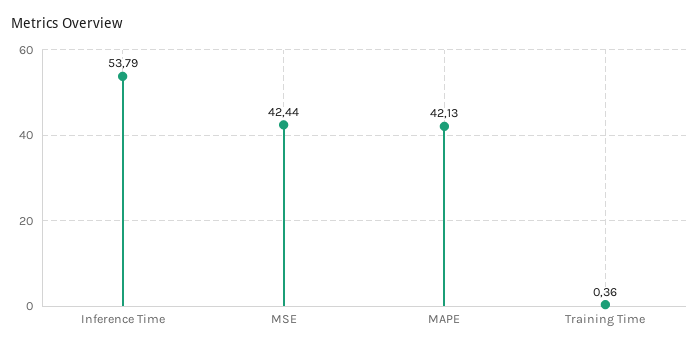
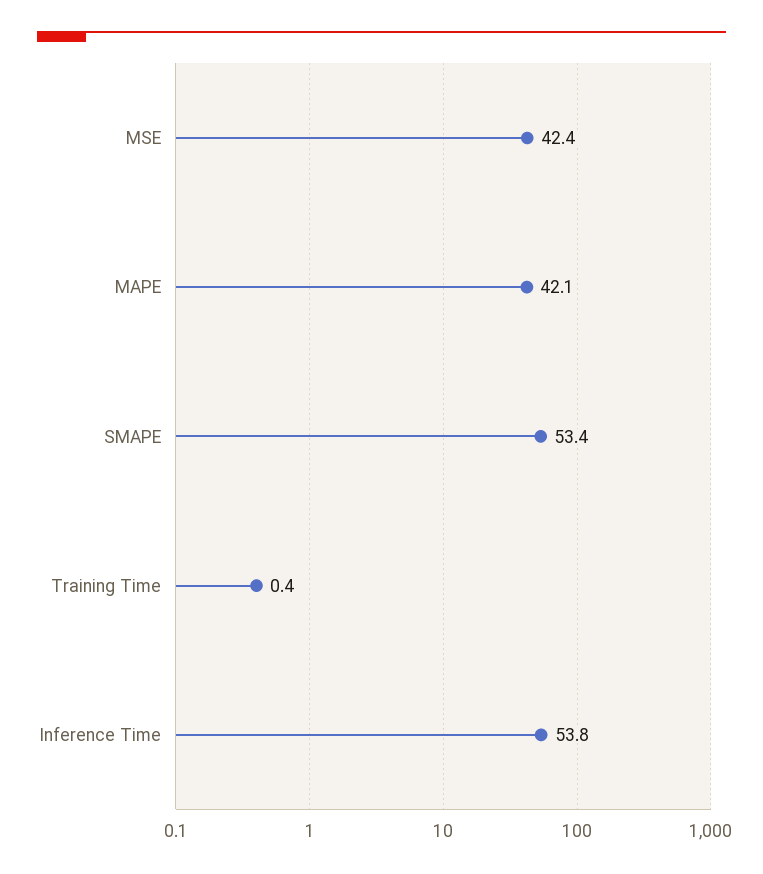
  {
    "Inference Time": 53.79,
    "MSE": 42.44,
    "MAPE": 42.13,
-   "Training Time": 0.36
+   "Training Time": 0.36,
+   "SMAPE": 53.4
  }

